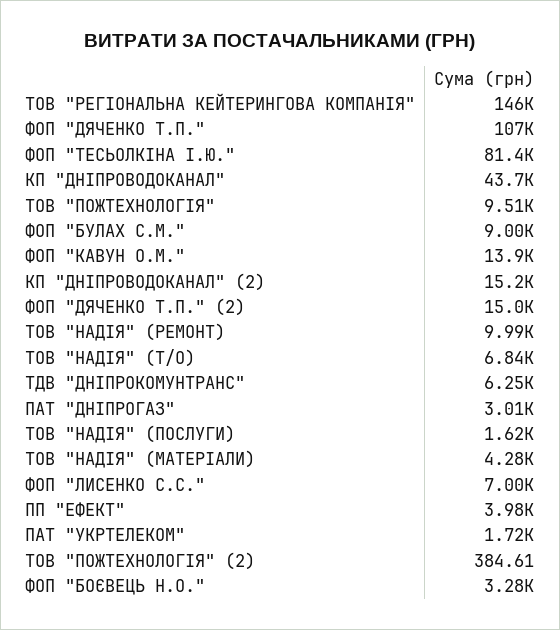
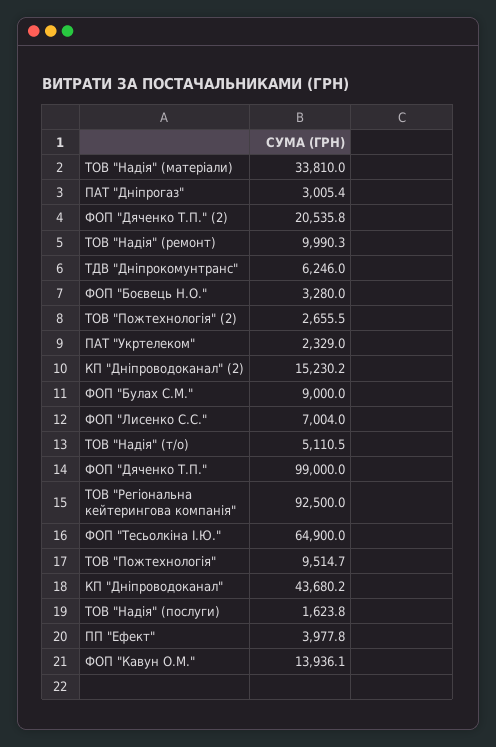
  {
-   "ТОВ \"РЕГІОНАЛЬНА КЕЙТЕРИНГОВА КОМПАНІЯ\"": 146000,
+   "ТОВ \"РЕГІОНАЛЬНА КЕЙТЕРИНГОВА КОМПАНІЯ\"": 92500,
-   "ФОП \"ДЯЧЕНКО Т.П.\"": 107000,
+   "ФОП \"ДЯЧЕНКО Т.П.\"": 99000,
-   "ФОП \"ТЕСЬОЛКІНА І.Ю.\"": 81400,
+   "ФОП \"ТЕСЬОЛКІНА І.Ю.\"": 64900,
    "КП \"ДНІПРОВОДОКАНАЛ\"": 43680.2,
    "ТОВ \"ПОЖТЕХНОЛОГІЯ\"": 9514.7,
    "ФОП \"БУЛАХ С.М.\"": 9000,
    "ФОП \"КАВУН О.М.\"": 13936.1,
    "КП \"ДНІПРОВОДОКАНАЛ\" (2)": 15230.2,
-   "ФОП \"ДЯЧЕНКО Т.П.\" (2)": 15000,
+   "ФОП \"ДЯЧЕНКО Т.П.\" (2)": 20535.8,
    "ТОВ \"НАДІЯ\" (РЕМОНТ)": 9990.3,
-   "ТОВ \"НАДІЯ\" (Т/О)": 6840,
+   "ТОВ \"НАДІЯ\" (Т/О)": 5110.5,
    "ТДВ \"ДНІПРОКОМУНТРАНС\"": 6246,
    "ПАТ \"ДНІПРОГАЗ\"": 3005.4,
    "ТОВ \"НАДІЯ\" (ПОСЛУГИ)": 1623.8,
-   "ТОВ \"НАДІЯ\" (МАТЕРІАЛИ)": 4280,
+   "ТОВ \"НАДІЯ\" (МАТЕРІАЛИ)": 33810,
    "ФОП \"ЛИСЕНКО С.С.\"": 7004,
    "ПП \"ЕФЕКТ\"": 3977.8,
-   "ПАТ \"УКРТЕЛЕКОМ\"": 1720,
+   "ПАТ \"УКРТЕЛЕКОМ\"": 2329,
-   "ТОВ \"ПОЖТЕХНОЛОГІЯ\" (2)": 384.61,
+   "ТОВ \"ПОЖТЕХНОЛОГІЯ\" (2)": 2655.5,
    "ФОП \"БОЄВЕЦЬ Н.О.\"": 3280
  }

